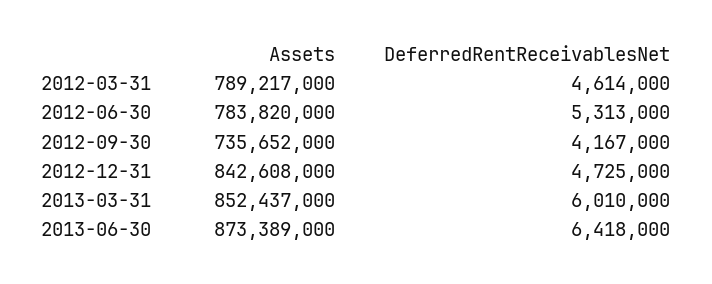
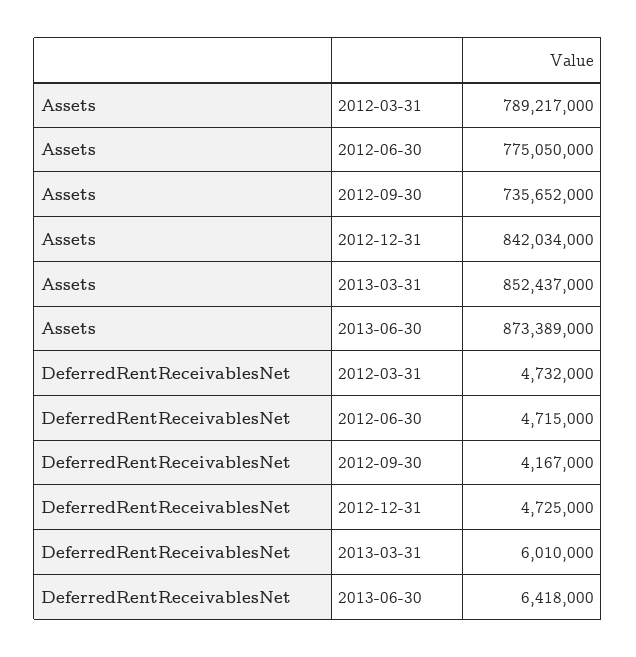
  {
    "Assets": {
      "2012-03-31": 789217000,
-     "2012-06-30": 783820000,
+     "2012-06-30": 775050000,
      "2012-09-30": 735652000,
-     "2012-12-31": 842608000,
+     "2012-12-31": 842034000,
      "2013-03-31": 852437000,
      "2013-06-30": 873389000
    },
    "DeferredRentReceivablesNet": {
-     "2012-03-31": 4614000,
+     "2012-03-31": 4732000,
-     "2012-06-30": 5313000,
+     "2012-06-30": 4715000,
      "2012-09-30": 4167000,
      "2012-12-31": 4725000,
      "2013-03-31": 6010000,
      "2013-06-30": 6418000
    }
  }

